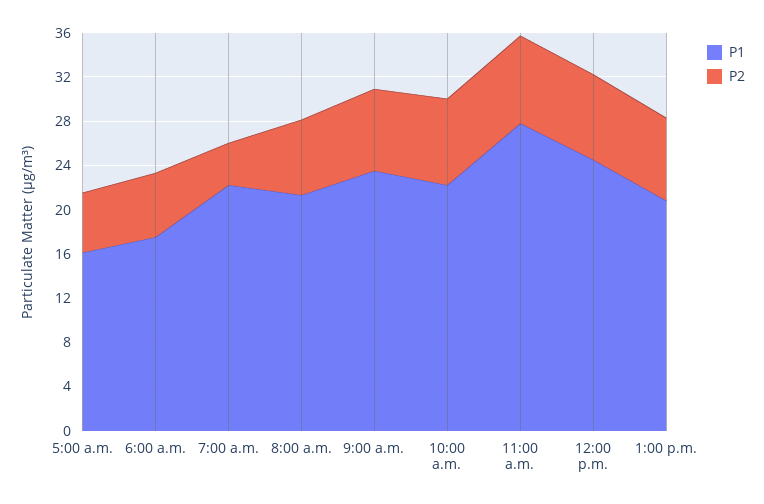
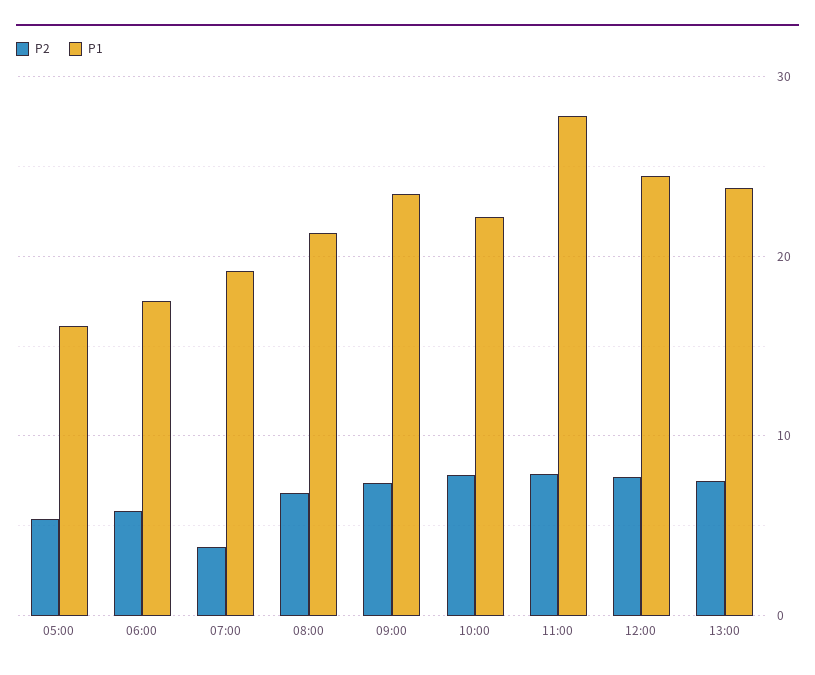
  {
    "P1": {
      "5:00 a.m.": 16,
      "6:00 a.m.": 18,
-     "7:00 a.m.": 22,
+     "7:00 a.m.": 19,
      "8:00 a.m.": 21,
      "9:00 a.m.": 24,
      "10:00 a.m.": 22,
      "11:00 a.m.": 28,
      "12:00 p.m.": 25,
-     "1:00 p.m.": 21
+     "1:00 p.m.": 24
    },
    "P2": {
      "5:00 a.m.": 5,
      "6:00 a.m.": 6,
      "7:00 a.m.": 4,
      "8:00 a.m.": 7,
      "9:00 a.m.": 7,
      "10:00 a.m.": 8,
      "11:00 a.m.": 8,
      "12:00 p.m.": 8,
      "1:00 p.m.": 8
    }
  }

